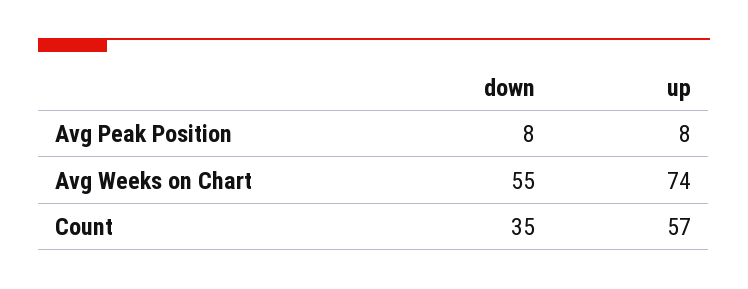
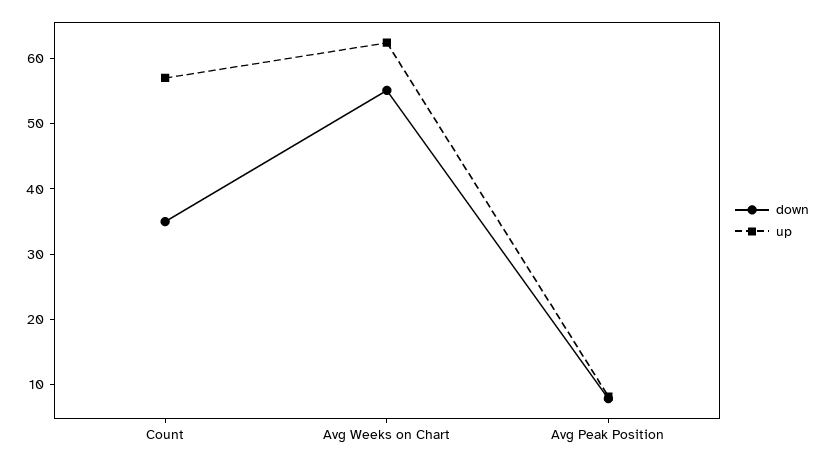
  {
    "down": {
      "Avg Peak Position": 8,
      "Avg Weeks on Chart": 55,
      "Count": 35
    },
    "up": {
      "Avg Peak Position": 8,
-     "Avg Weeks on Chart": 74,
+     "Avg Weeks on Chart": 62,
      "Count": 57
    }
  }

